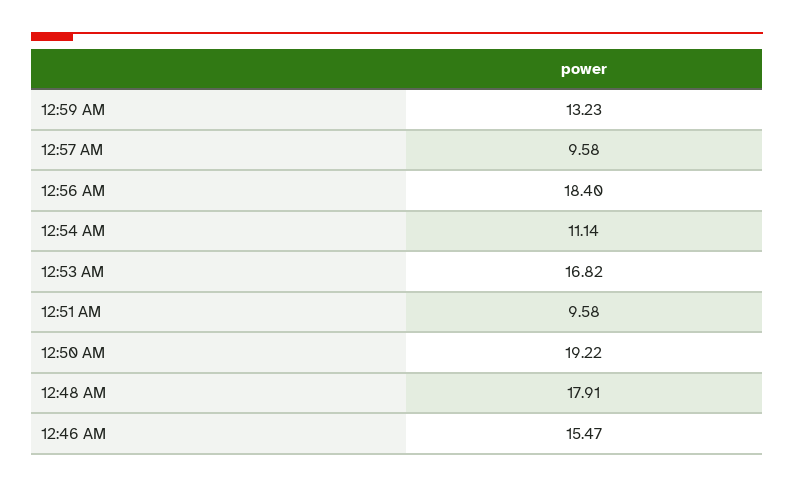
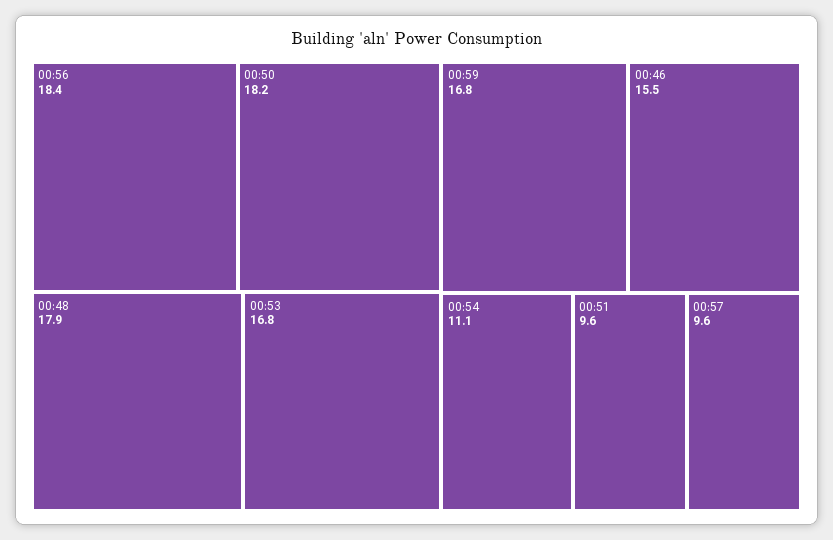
  {
-   "12:59 AM": 13.23,
+   "12:59 AM": 16.8,
    "12:57 AM": 9.58,
    "12:56 AM": 18.4,
    "12:54 AM": 11.14,
    "12:53 AM": 16.82,
    "12:51 AM": 9.58,
-   "12:50 AM": 19.22,
+   "12:50 AM": 18.2,
    "12:48 AM": 17.91,
    "12:46 AM": 15.47
  }

